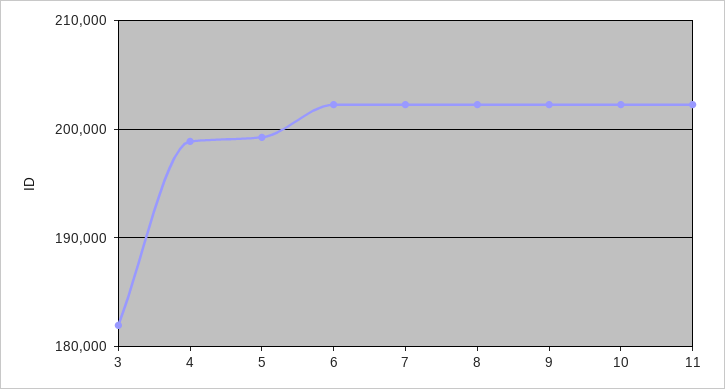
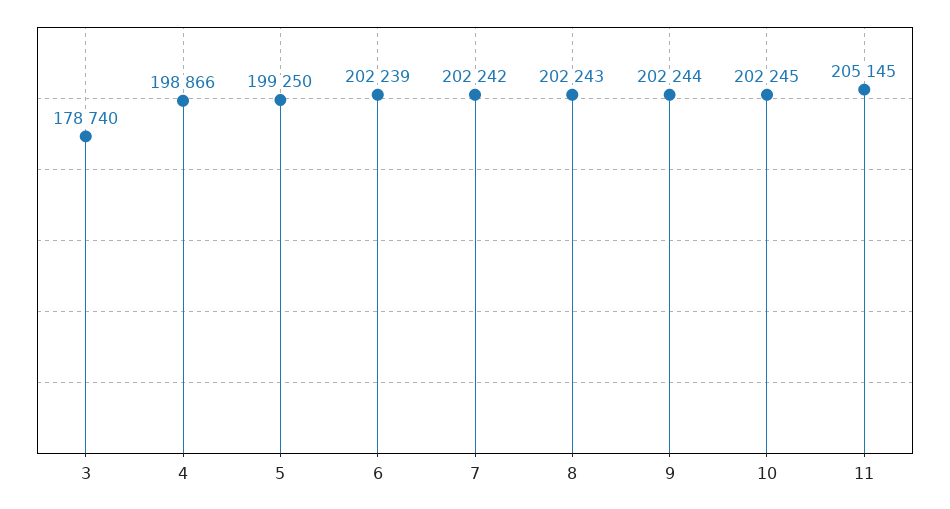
  {
-   "3": 182000,
+   "3": 178740,
    "4": 198866,
    "5": 199250,
    "6": 202239,
    "7": 202242,
    "8": 202243,
    "9": 202244,
    "10": 202245,
-   "11": 202000
+   "11": 205145
  }

